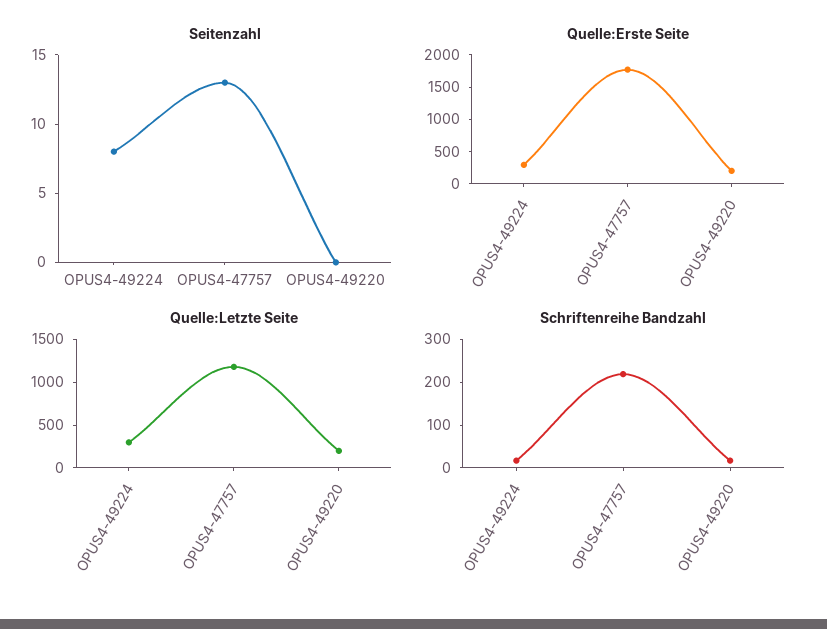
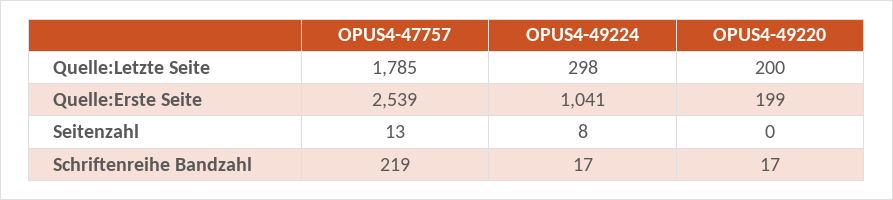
  {
    "Seitenzahl": {
      "OPUS4-49224": 8,
      "OPUS4-47757": 13,
      "OPUS4-49220": 0
    },
    "Quelle:Erste Seite": {
-     "OPUS4-49224": 250,
+     "OPUS4-49224": 1041,
-     "OPUS4-47757": 1750,
+     "OPUS4-47757": 2539,
      "OPUS4-49220": 199
    },
    "Quelle:Letzte Seite": {
      "OPUS4-49224": 298,
-     "OPUS4-47757": 1200,
+     "OPUS4-47757": 1785,
      "OPUS4-49220": 200
    },
    "Schriftenreihe Bandzahl": {
      "OPUS4-49224": 17,
      "OPUS4-47757": 219,
      "OPUS4-49220": 17
    }
  }

